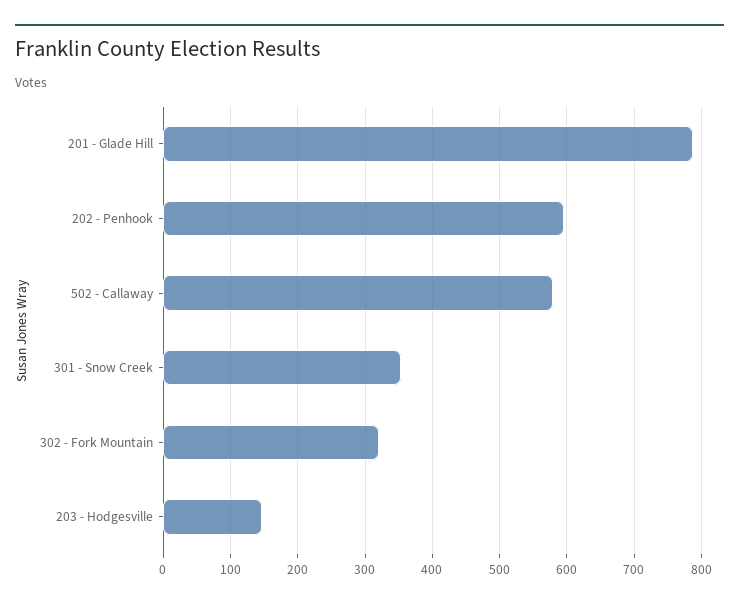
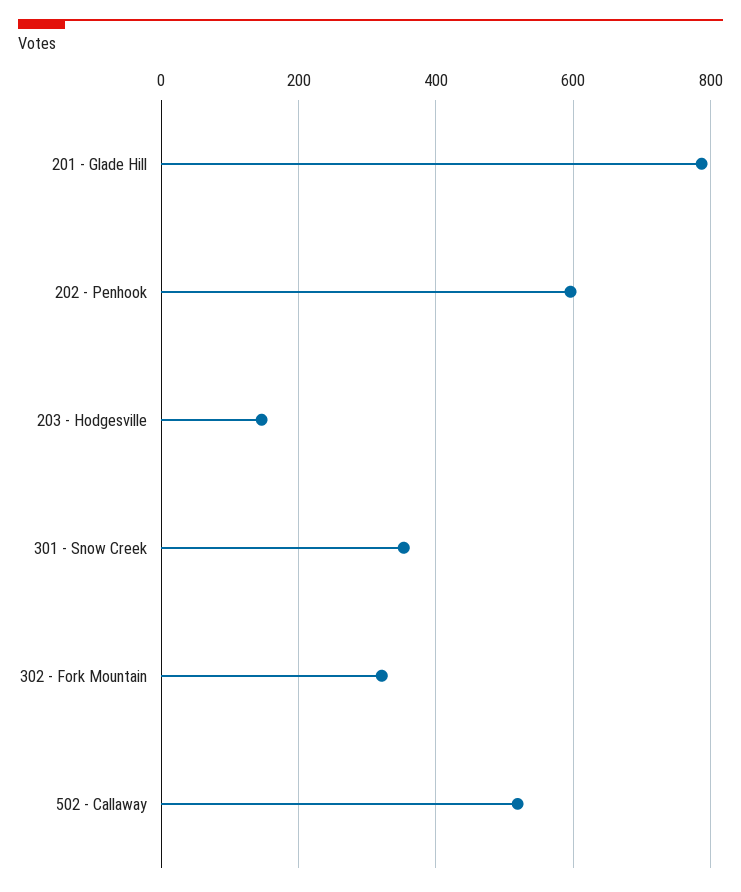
  {
    "201 - Glade Hill": 790,
    "202 - Penhook": 600,
-   "502 - Callaway": 580,
+   "502 - Callaway": 520,
    "301 - Snow Creek": 350,
    "302 - Fork Mountain": 320,
    "203 - Hodgesville": 150
  }

